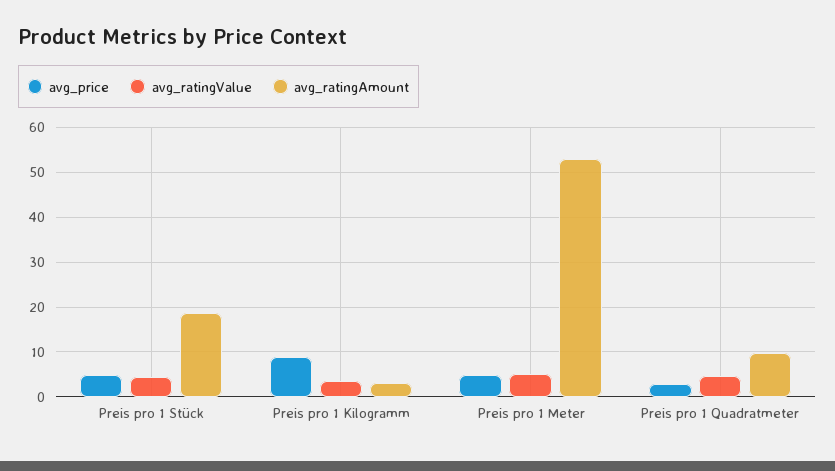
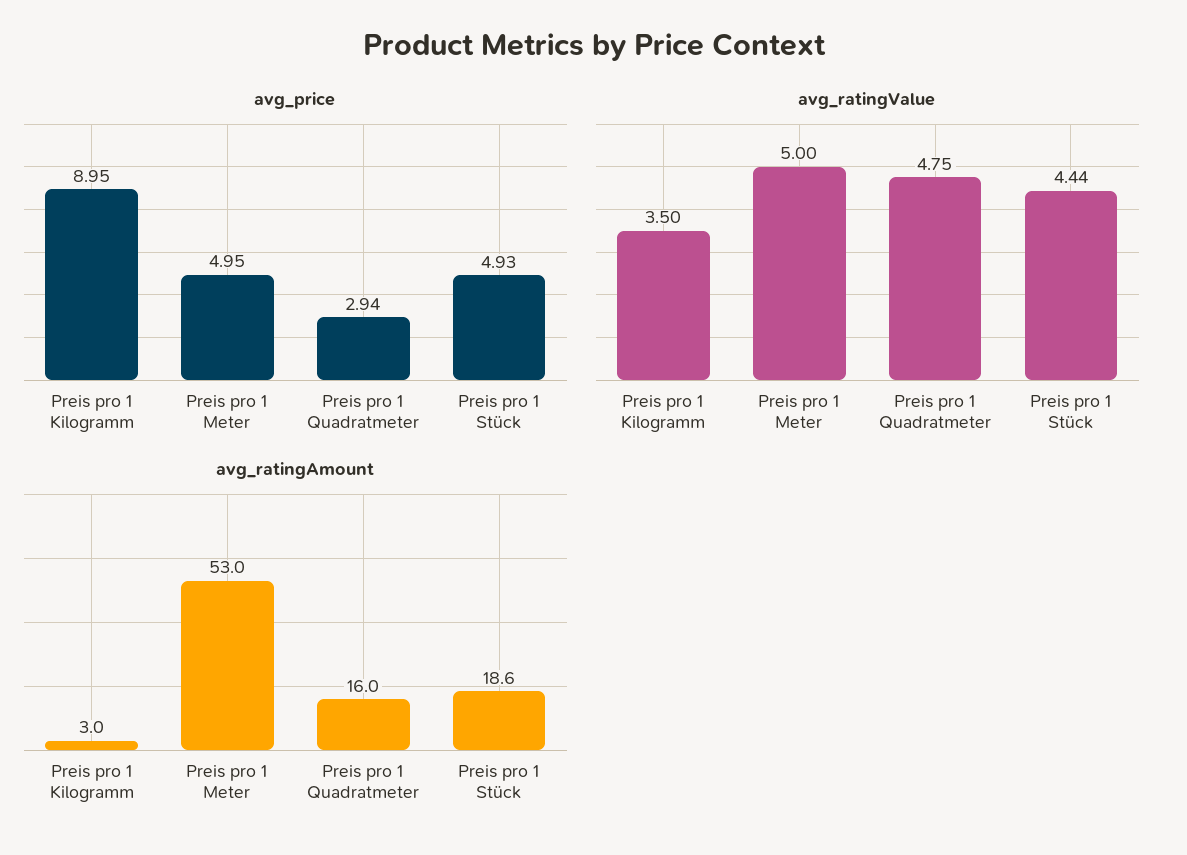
  {
    "avg_price": {
      "Preis pro 1 Stück": 4.93,
      "Preis pro 1 Kilogramm": 8.95,
      "Preis pro 1 Meter": 4.95,
      "Preis pro 1 Quadratmeter": 2.94
    },
    "avg_ratingValue": {
      "Preis pro 1 Stück": 4.44,
      "Preis pro 1 Kilogramm": 3.5,
      "Preis pro 1 Meter": 5,
      "Preis pro 1 Quadratmeter": 4.75
    },
    "avg_ratingAmount": {
      "Preis pro 1 Stück": 18.6,
      "Preis pro 1 Kilogramm": 3,
      "Preis pro 1 Meter": 53,
-     "Preis pro 1 Quadratmeter": 10
+     "Preis pro 1 Quadratmeter": 16
    }
  }

